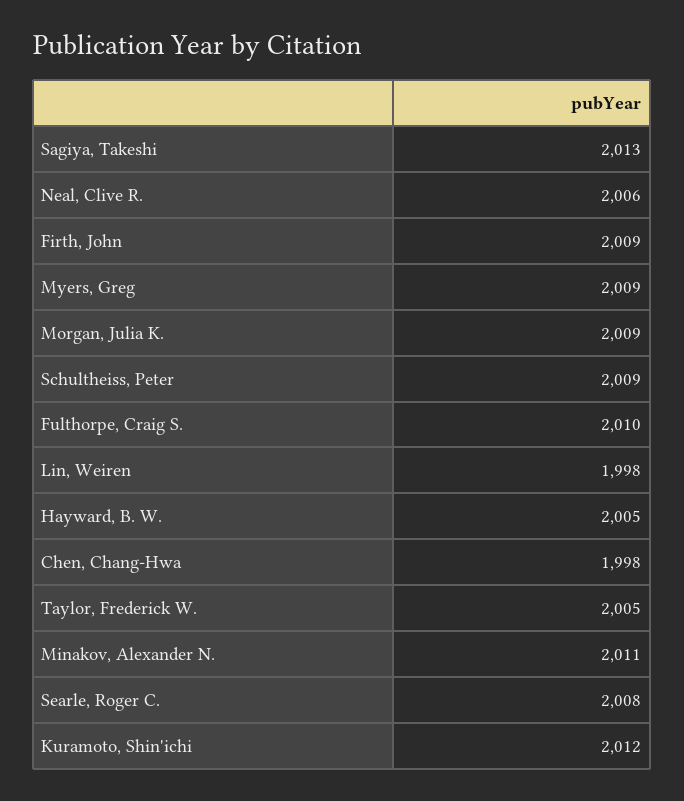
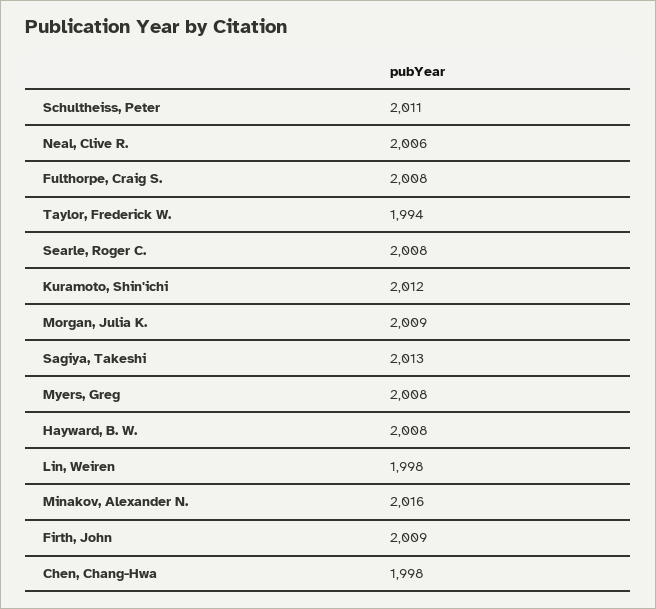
  {
    "Sagiya, Takeshi": 2013,
    "Neal, Clive R.": 2006,
    "Firth, John": 2009,
-   "Myers, Greg": 2009,
+   "Myers, Greg": 2008,
    "Morgan, Julia K.": 2009,
-   "Schultheiss, Peter": 2009,
+   "Schultheiss, Peter": 2011,
-   "Fulthorpe, Craig S.": 2010,
+   "Fulthorpe, Craig S.": 2008,
    "Lin, Weiren": 1998,
-   "Hayward, B. W.": 2005,
+   "Hayward, B. W.": 2008,
    "Chen, Chang-Hwa": 1998,
-   "Taylor, Frederick W.": 2005,
+   "Taylor, Frederick W.": 1994,
-   "Minakov, Alexander N.": 2011,
+   "Minakov, Alexander N.": 2016,
    "Searle, Roger C.": 2008,
    "Kuramoto, Shin'ichi": 2012
  }

